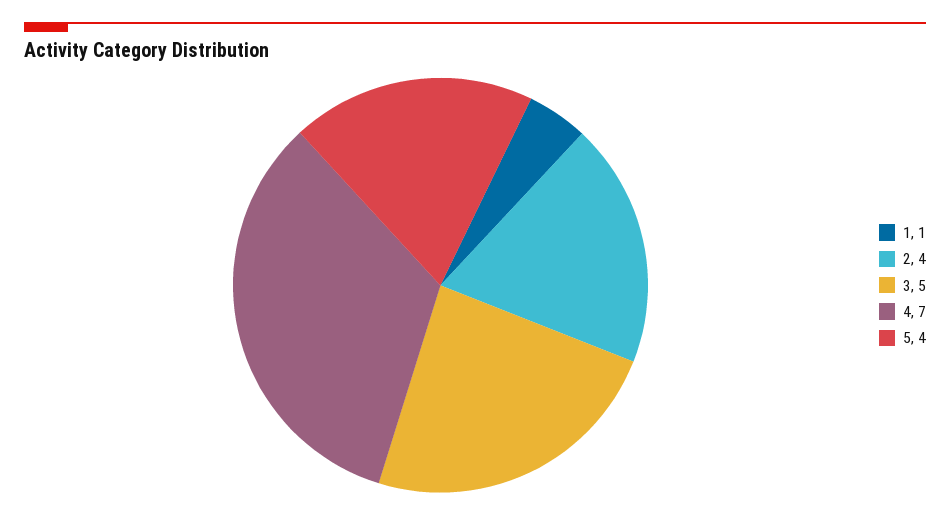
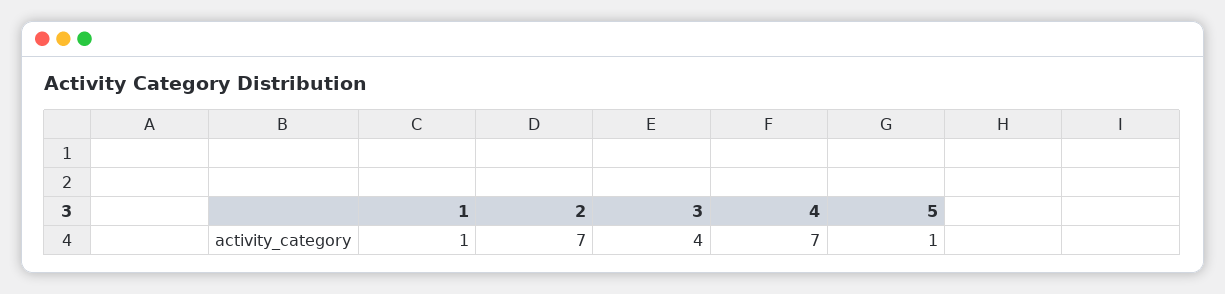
  {
    "1": 1,
-   "2": 4,
+   "2": 7,
-   "3": 5,
+   "3": 4,
    "4": 7,
-   "5": 4
+   "5": 1
  }

